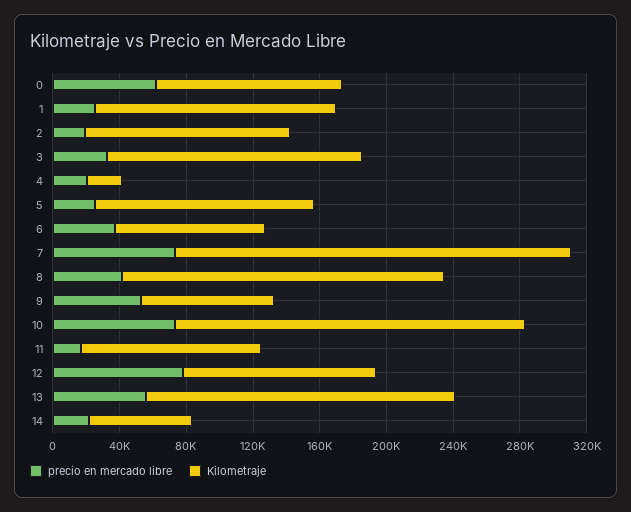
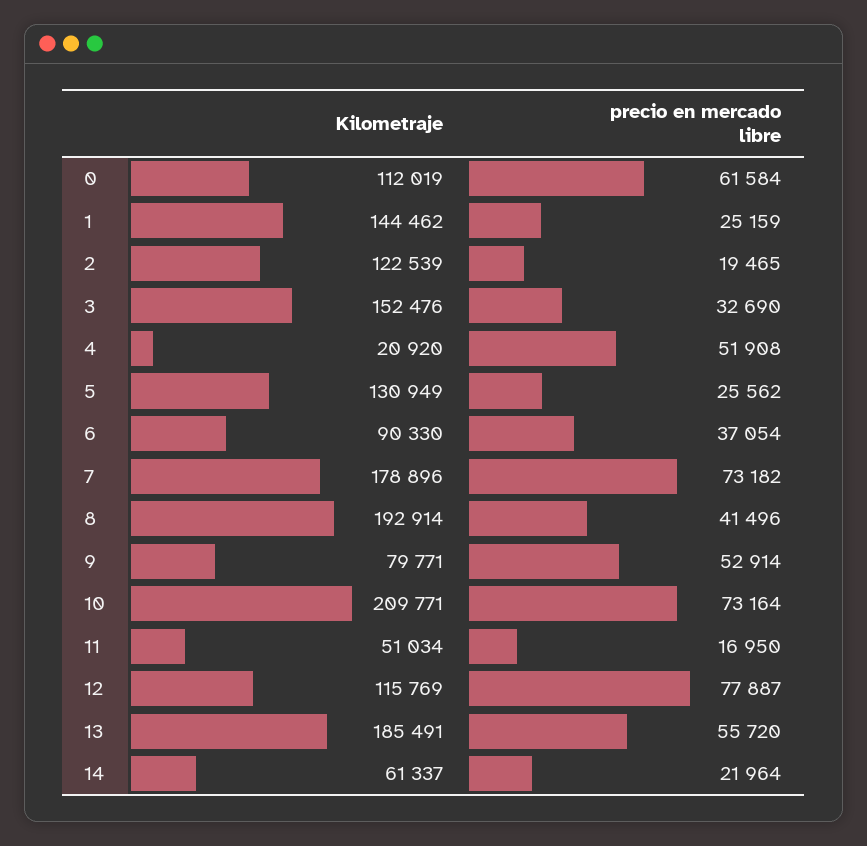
  {
    "precio en mercado libre": {
      "0": 61584,
      "1": 25159,
      "2": 19465,
      "3": 32690,
-     "4": 20000,
+     "4": 51908,
      "5": 25562,
      "6": 37054,
      "7": 73182,
      "8": 41496,
      "9": 52914,
      "10": 73164,
      "11": 16950,
      "12": 77887,
      "13": 55720,
      "14": 21964
    },
    "Kilometraje": {
      "0": 112019,
      "1": 144462,
      "2": 122539,
      "3": 152476,
      "4": 20920,
      "5": 130949,
      "6": 90330,
-     "7": 240000,
+     "7": 178896,
      "8": 192914,
      "9": 79771,
      "10": 209771,
-     "11": 110000,
+     "11": 51034,
      "12": 115769,
      "13": 185491,
      "14": 61337
    }
  }

